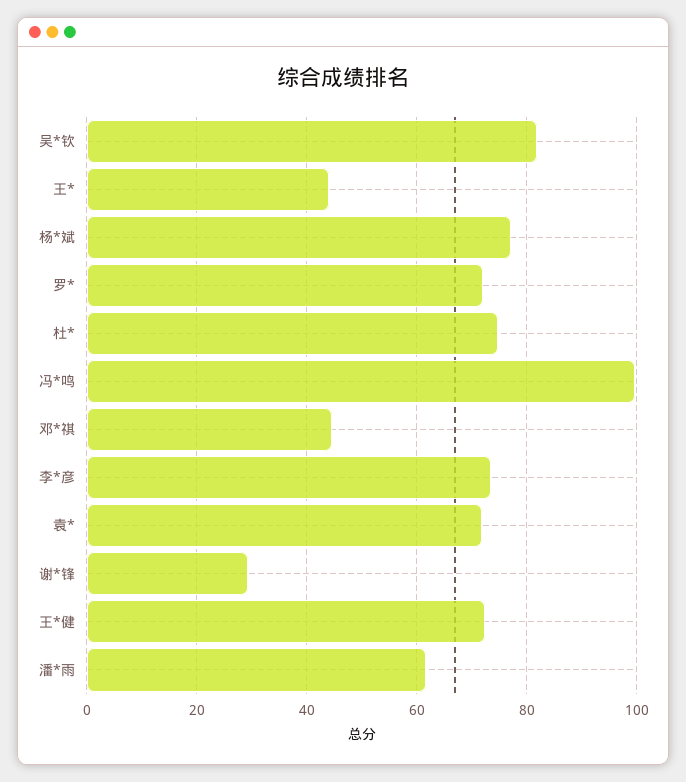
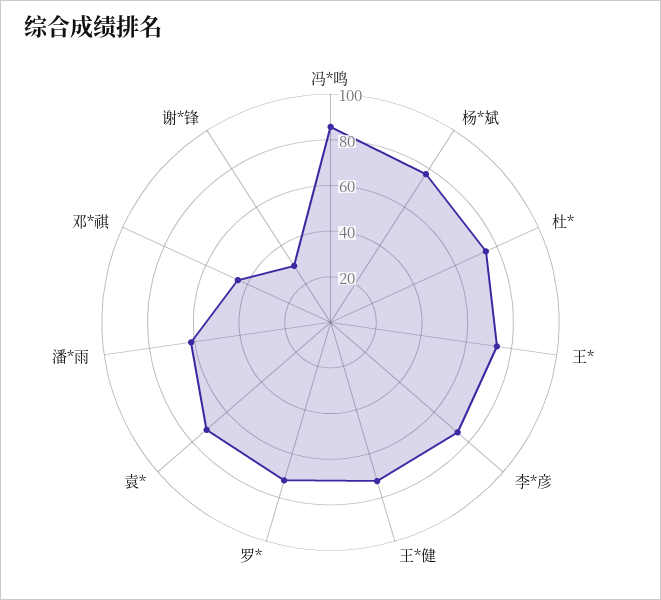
  {
-   "吴*钦": 82,
-   "王*": 44,
+   "王*": 75,
    "杨*斌": 78,
    "罗*": 72,
    "杜*": 74,
-   "冯*鸣": 100,
+   "冯*鸣": 85,
    "邓*祺": 44,
    "李*彦": 74,
    "袁*": 72,
    "谢*锋": 30,
    "王*健": 72,
    "潘*雨": 62
  }

